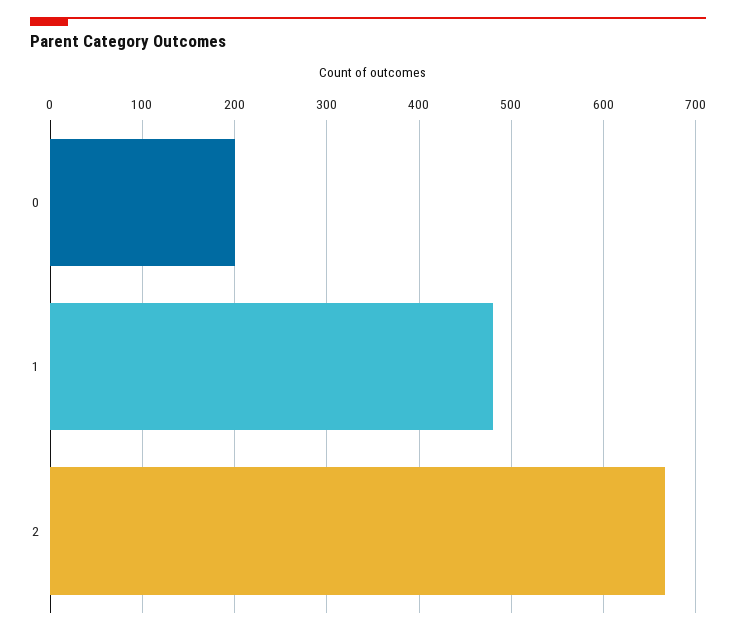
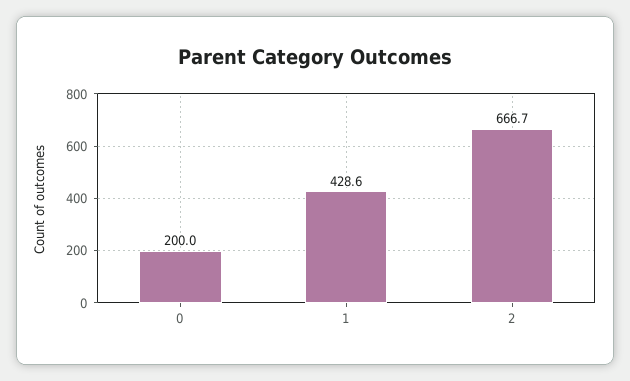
  {
    "0": 200,
-   "1": 480,
+   "1": 428.6,
    "2": 666.7
  }

